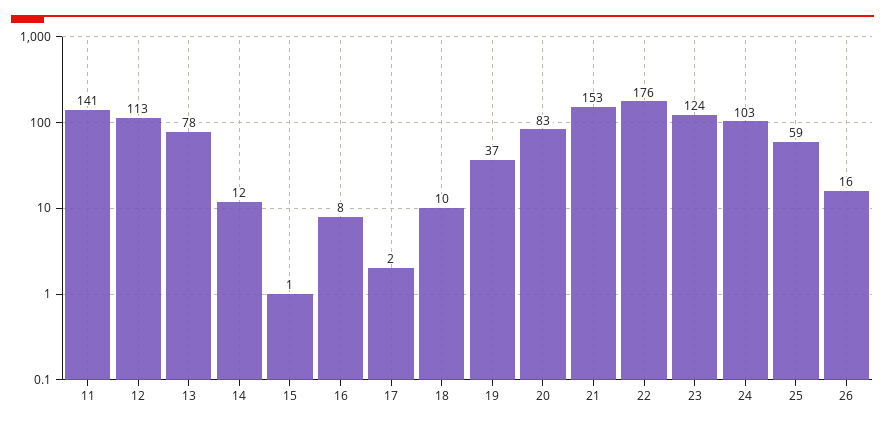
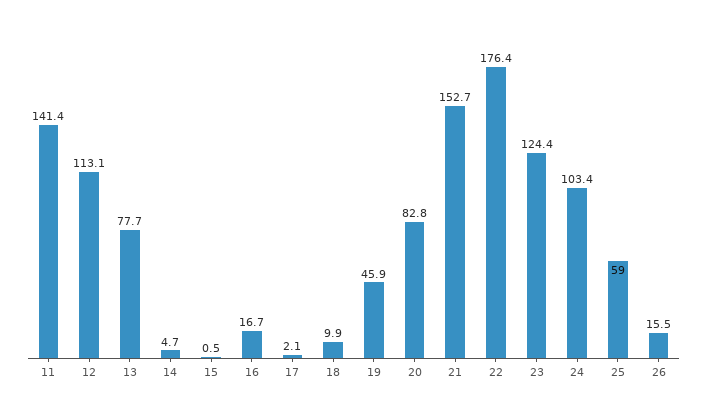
  {
    "11": 141.4,
    "12": 113.1,
    "13": 77.7,
-   "14": 12,
+   "14": 4.7,
    "15": 0.5,
-   "16": 8,
+   "16": 16.7,
    "17": 2.1,
    "18": 9.9,
-   "19": 37,
+   "19": 45.9,
    "20": 82.8,
    "21": 152.7,
    "22": 176.4,
    "23": 124.4,
    "24": 103.4,
    "25": 59,
    "26": 15.5
  }

